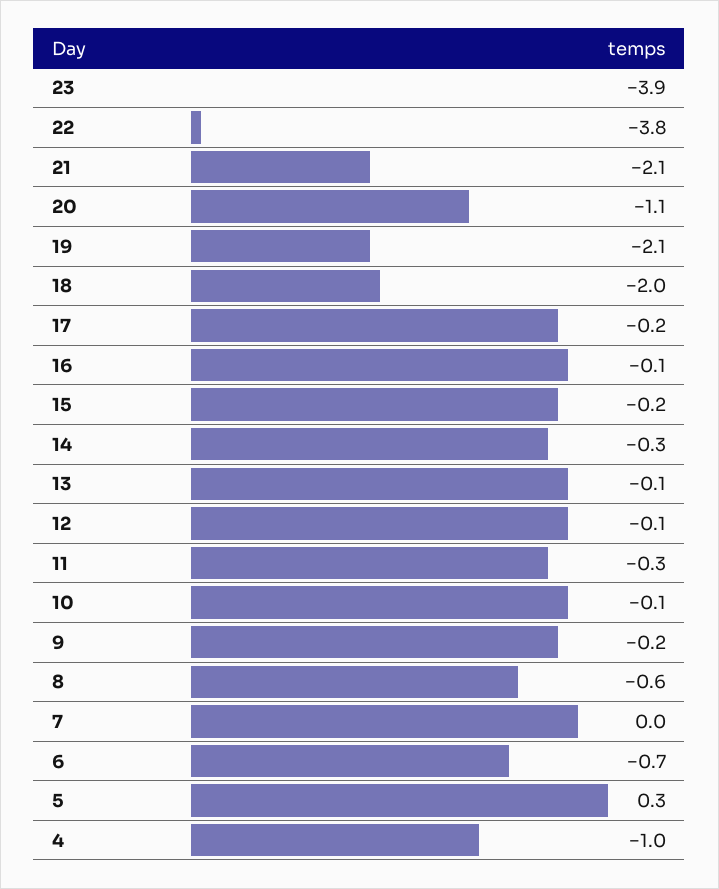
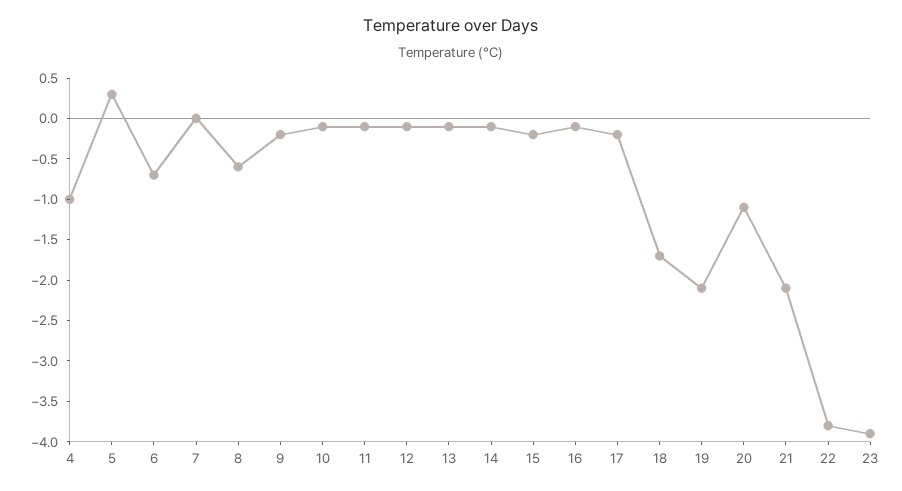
  {
    "23": -3.9,
    "22": -3.8,
    "21": -2.1,
    "20": -1.1,
    "19": -2.1,
-   "18": -2,
+   "18": -1.7,
    "17": -0.2,
    "16": -0.1,
    "15": -0.2,
-   "14": -0.3,
+   "14": -0.1,
    "13": -0.1,
    "12": -0.1,
-   "11": -0.3,
+   "11": -0.1,
    "10": -0.1,
    "9": -0.2,
    "8": -0.6,
    "7": 0,
    "6": -0.7,
    "5": 0.3,
    "4": -1
  }

